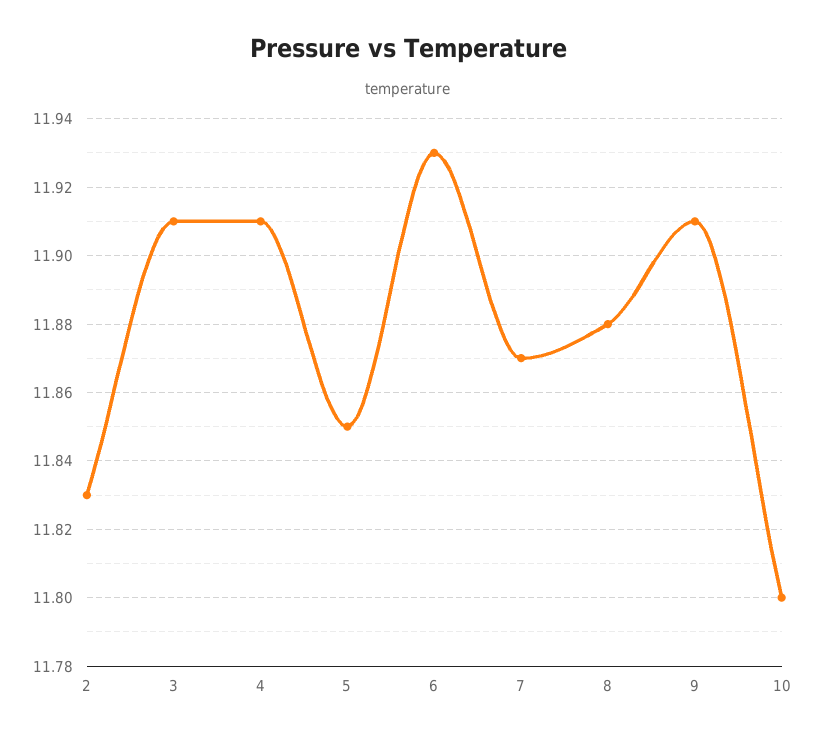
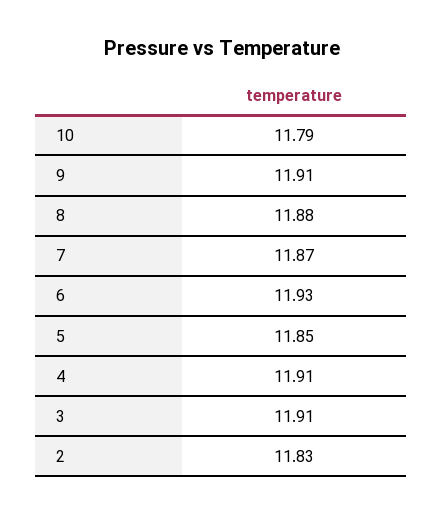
  {
    "2": 11.83,
    "3": 11.91,
    "4": 11.91,
    "5": 11.85,
    "6": 11.93,
    "7": 11.87,
    "8": 11.88,
    "9": 11.91,
-   "10": 11.8
+   "10": 11.79
  }

